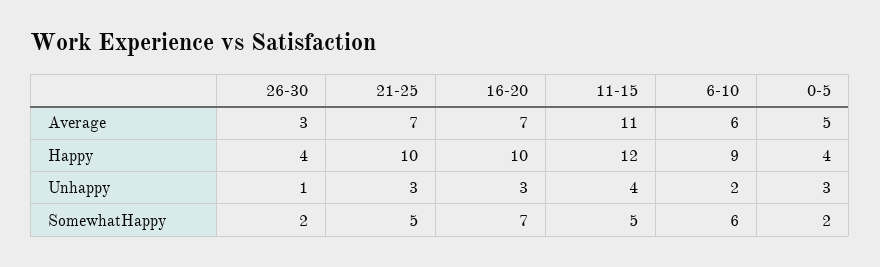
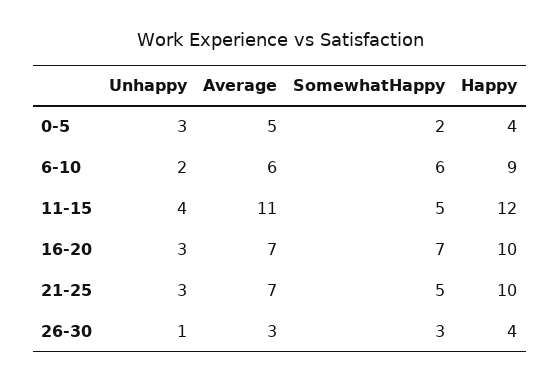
  {
    "26-30": {
      "Average": 3,
      "Happy": 4,
      "Unhappy": 1,
-     "SomewhatHappy": 2
+     "SomewhatHappy": 3
    },
    "21-25": {
      "Average": 7,
      "Happy": 10,
      "Unhappy": 3,
      "SomewhatHappy": 5
    },
    "16-20": {
      "Average": 7,
      "Happy": 10,
      "Unhappy": 3,
      "SomewhatHappy": 7
    },
    "11-15": {
      "Average": 11,
      "Happy": 12,
      "Unhappy": 4,
      "SomewhatHappy": 5
    },
    "6-10": {
      "Average": 6,
      "Happy": 9,
      "Unhappy": 2,
      "SomewhatHappy": 6
    },
    "0-5": {
      "Average": 5,
      "Happy": 4,
      "Unhappy": 3,
      "SomewhatHappy": 2
    }
  }

